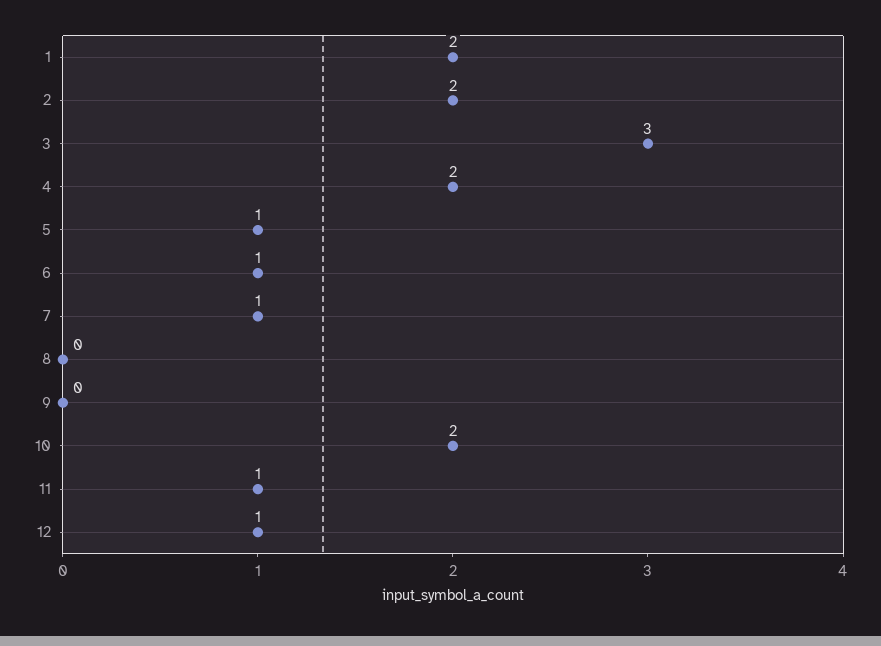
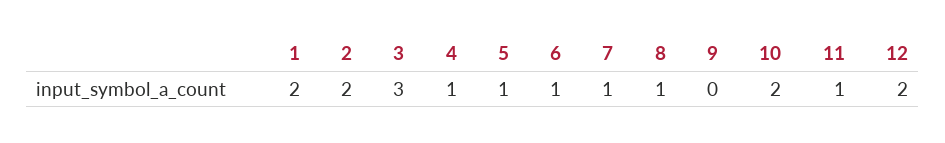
  {
    "1": 2,
    "2": 2,
    "3": 3,
-   "4": 2,
+   "4": 1,
    "5": 1,
    "6": 1,
    "7": 1,
-   "8": 0,
+   "8": 1,
    "9": 0,
    "10": 2,
    "11": 1,
-   "12": 1
+   "12": 2
  }

